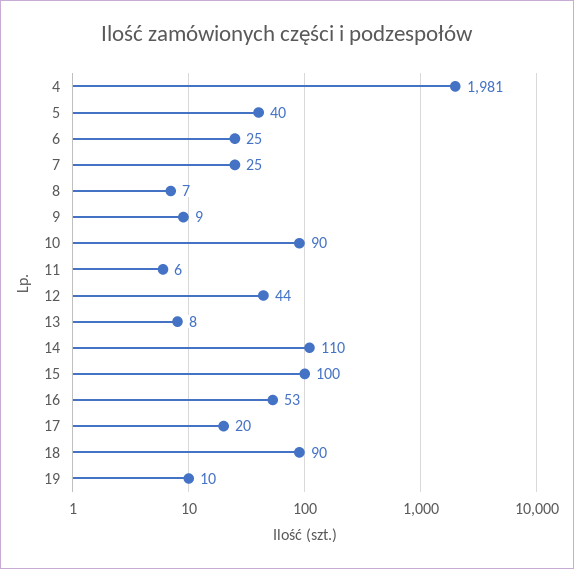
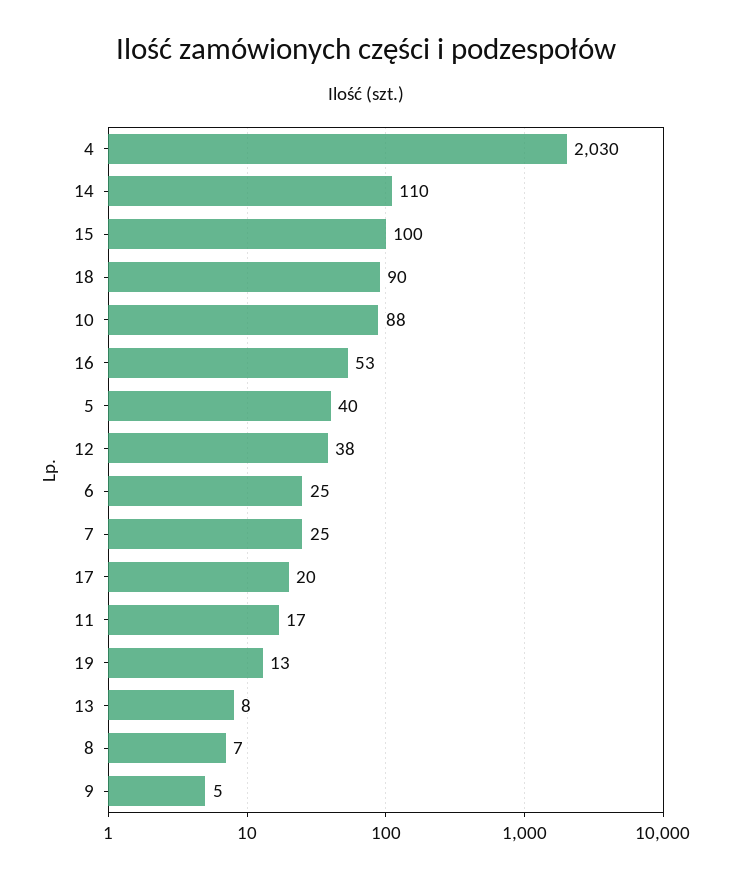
  {
-   "4": 1981,
+   "4": 2030,
    "5": 40,
    "6": 25,
    "7": 25,
    "8": 7,
-   "9": 9,
+   "9": 5,
-   "10": 90,
+   "10": 88,
-   "11": 6,
+   "11": 17,
-   "12": 44,
+   "12": 38,
    "13": 8,
    "14": 110,
    "15": 100,
    "16": 53,
    "17": 20,
    "18": 90,
-   "19": 10
+   "19": 13
  }

